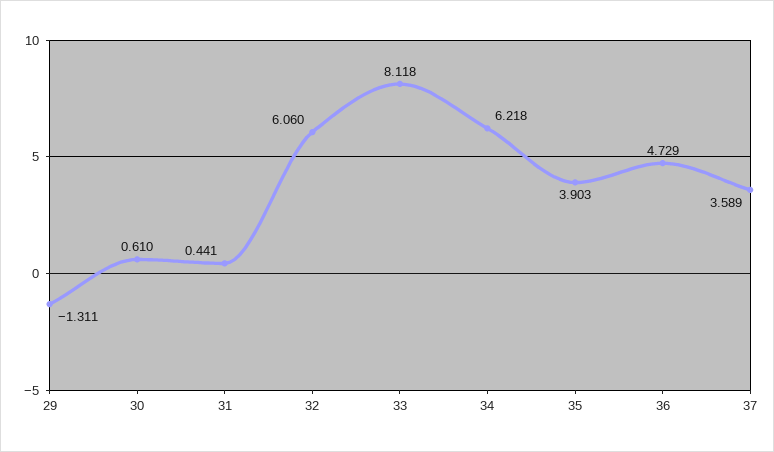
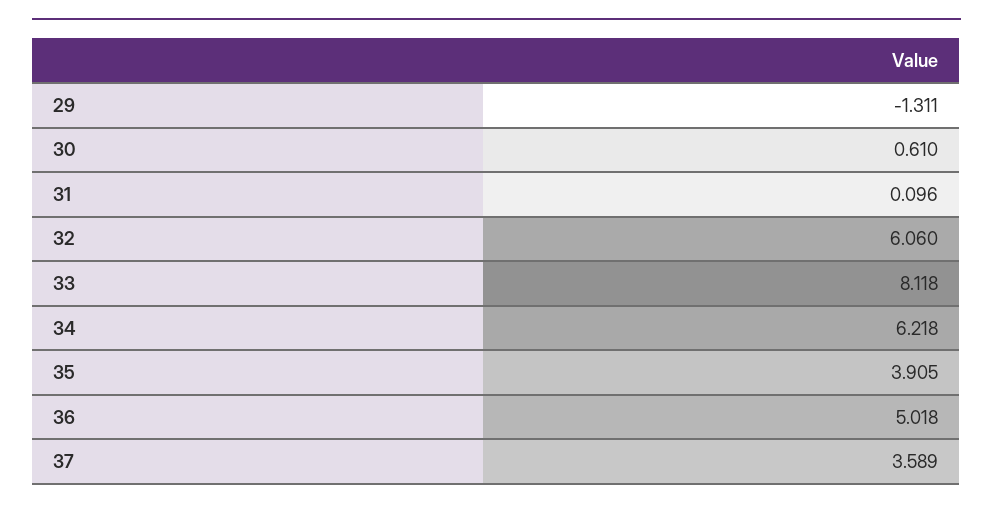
  {
    "29": -1.311,
    "30": 0.61,
-   "31": 0.441,
+   "31": 0.096,
    "32": 6.06,
    "33": 8.118,
    "34": 6.218,
-   "35": 3.903,
+   "35": 3.905,
-   "36": 4.729,
+   "36": 5.018,
    "37": 3.589
  }

